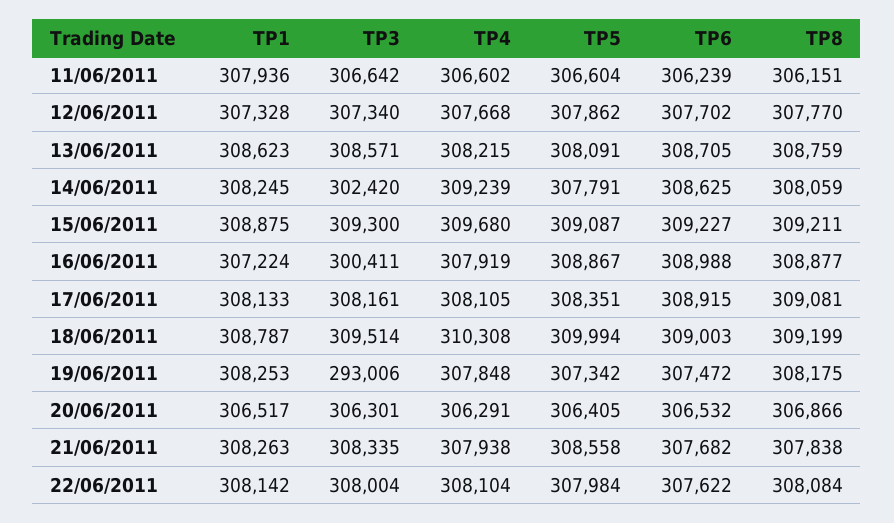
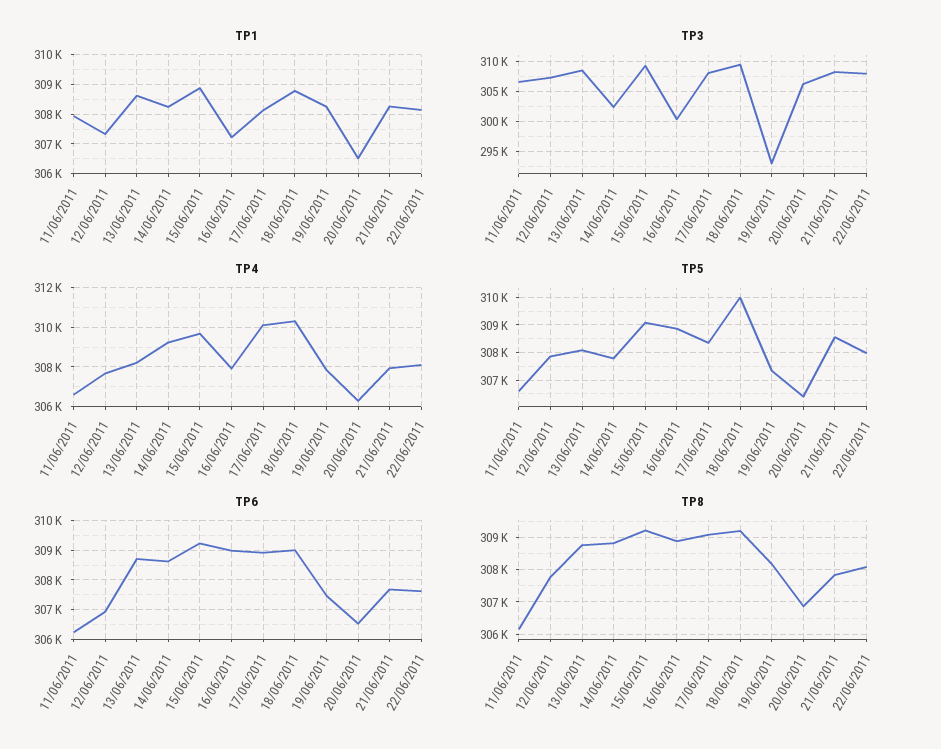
  {
    "TP1": {
      "11/06/2011": 307936,
      "12/06/2011": 307328,
      "13/06/2011": 308623,
      "14/06/2011": 308245,
      "15/06/2011": 308875,
      "16/06/2011": 307224,
      "17/06/2011": 308133,
      "18/06/2011": 308787,
      "19/06/2011": 308253,
      "20/06/2011": 306517,
      "21/06/2011": 308263,
      "22/06/2011": 308142
    },
    "TP3": {
      "11/06/2011": 306642,
      "12/06/2011": 307340,
      "13/06/2011": 308571,
      "14/06/2011": 302420,
      "15/06/2011": 309300,
      "16/06/2011": 300411,
      "17/06/2011": 308161,
      "18/06/2011": 309514,
      "19/06/2011": 293006,
      "20/06/2011": 306301,
      "21/06/2011": 308335,
      "22/06/2011": 308004
    },
    "TP4": {
      "11/06/2011": 306602,
      "12/06/2011": 307668,
      "13/06/2011": 308215,
      "14/06/2011": 309239,
      "15/06/2011": 309680,
      "16/06/2011": 307919,
-     "17/06/2011": 308105,
+     "17/06/2011": 310000,
      "18/06/2011": 310308,
      "19/06/2011": 307848,
      "20/06/2011": 306291,
      "21/06/2011": 307938,
      "22/06/2011": 308104
    },
    "TP5": {
      "11/06/2011": 306604,
      "12/06/2011": 307862,
      "13/06/2011": 308091,
      "14/06/2011": 307791,
      "15/06/2011": 309087,
      "16/06/2011": 308867,
      "17/06/2011": 308351,
      "18/06/2011": 309994,
      "19/06/2011": 307342,
      "20/06/2011": 306405,
      "21/06/2011": 308558,
      "22/06/2011": 307984
    },
    "TP6": {
      "11/06/2011": 306239,
-     "12/06/2011": 307702,
+     "12/06/2011": 307000,
      "13/06/2011": 308705,
      "14/06/2011": 308625,
      "15/06/2011": 309227,
      "16/06/2011": 308988,
      "17/06/2011": 308915,
      "18/06/2011": 309003,
      "19/06/2011": 307472,
      "20/06/2011": 306532,
      "21/06/2011": 307682,
      "22/06/2011": 307622
    },
    "TP8": {
      "11/06/2011": 306151,
      "12/06/2011": 307770,
      "13/06/2011": 308759,
-     "14/06/2011": 308059,
+     "14/06/2011": 308800,
      "15/06/2011": 309211,
      "16/06/2011": 308877,
      "17/06/2011": 309081,
      "18/06/2011": 309199,
      "19/06/2011": 308175,
      "20/06/2011": 306866,
      "21/06/2011": 307838,
      "22/06/2011": 308084
    }
  }

